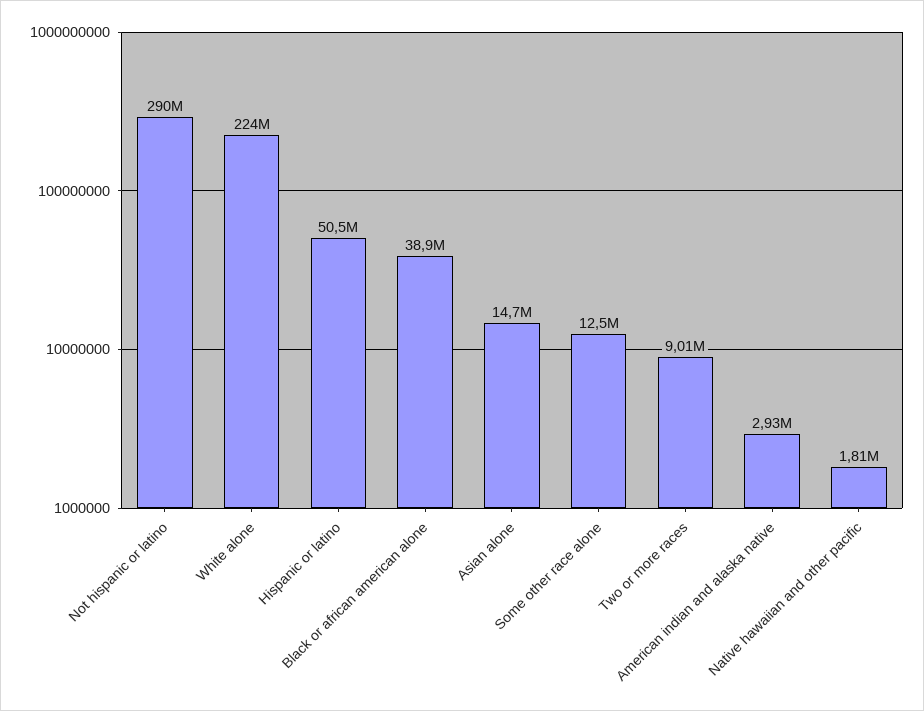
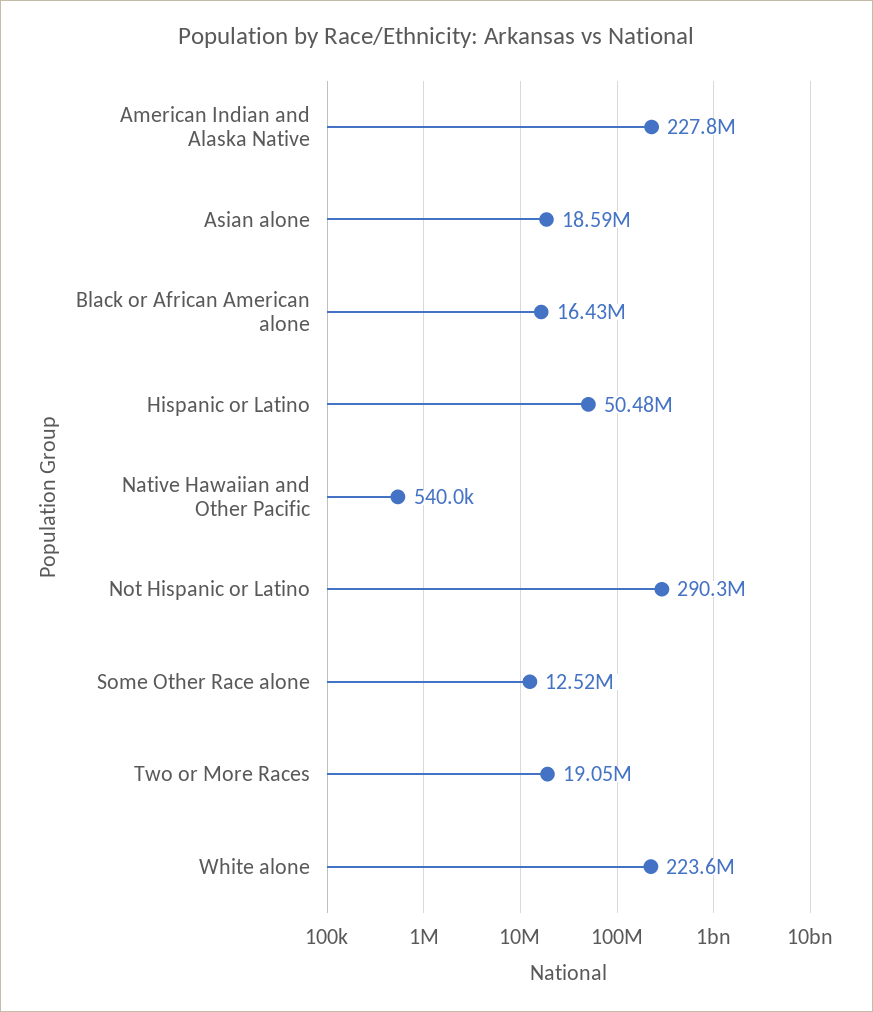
  {
    "Not hispanic or latino": 290300000,
    "White alone": 223600000,
    "Hispanic or latino": 50480000,
-   "Black or african american alone": 38900000,
+   "Black or african american alone": 16430000,
-   "Asian alone": 14700000,
+   "Asian alone": 18590000,
    "Some other race alone": 12520000,
-   "Two or more races": 9010000,
+   "Two or more races": 19050000,
-   "American indian and alaska native": 2930000,
+   "American indian and alaska native": 227800000,
-   "Native hawaiian and other pacific": 1810000
+   "Native hawaiian and other pacific": 540000
  }

